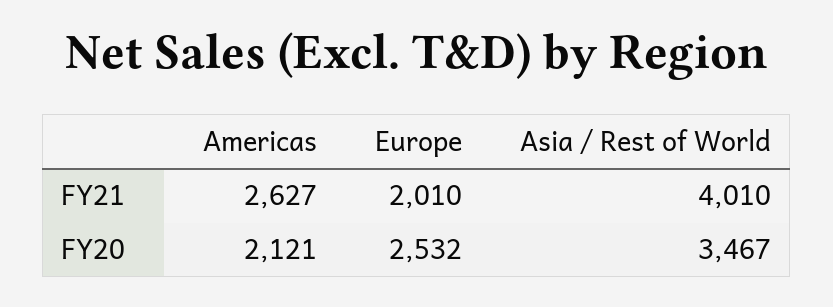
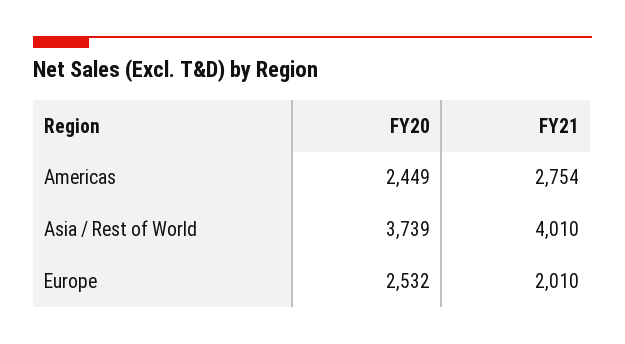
  {
    "Americas": {
-     "FY21": 2627,
+     "FY21": 2754,
-     "FY20": 2121
+     "FY20": 2449
    },
    "Europe": {
      "FY21": 2010,
      "FY20": 2532
    },
    "Asia / Rest of World": {
      "FY21": 4010,
-     "FY20": 3467
+     "FY20": 3739
    }
  }

